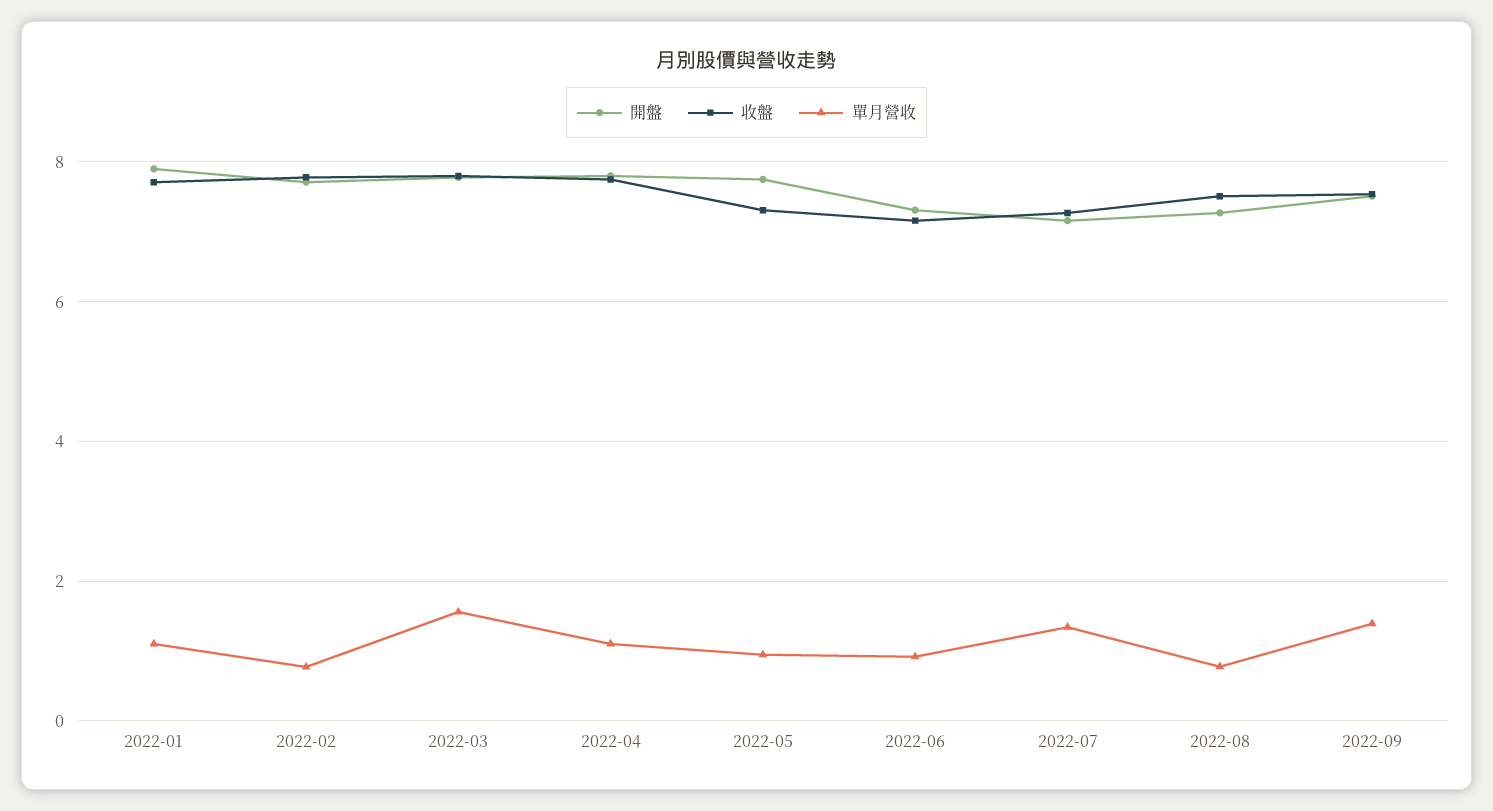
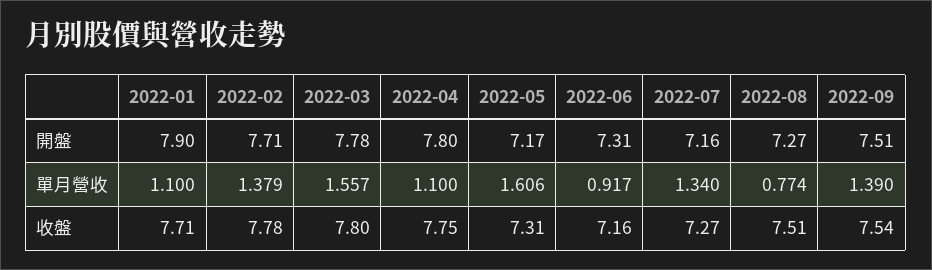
  {
    "開盤": {
      "2022-01": 7.9,
      "2022-02": 7.71,
      "2022-03": 7.78,
      "2022-04": 7.8,
-     "2022-05": 7.8,
+     "2022-05": 7.17,
      "2022-06": 7.31,
      "2022-07": 7.16,
      "2022-08": 7.27,
      "2022-09": 7.51
    },
    "收盤": {
      "2022-01": 7.71,
      "2022-02": 7.78,
      "2022-03": 7.8,
      "2022-04": 7.75,
      "2022-05": 7.31,
      "2022-06": 7.16,
      "2022-07": 7.27,
      "2022-08": 7.51,
      "2022-09": 7.54
    },
    "單月營收": {
      "2022-01": 1.1,
-     "2022-02": 0.8,
+     "2022-02": 1.379,
      "2022-03": 1.557,
      "2022-04": 1.1,
-     "2022-05": 1,
+     "2022-05": 1.606,
      "2022-06": 0.917,
      "2022-07": 1.34,
      "2022-08": 0.774,
      "2022-09": 1.39
    }
  }

